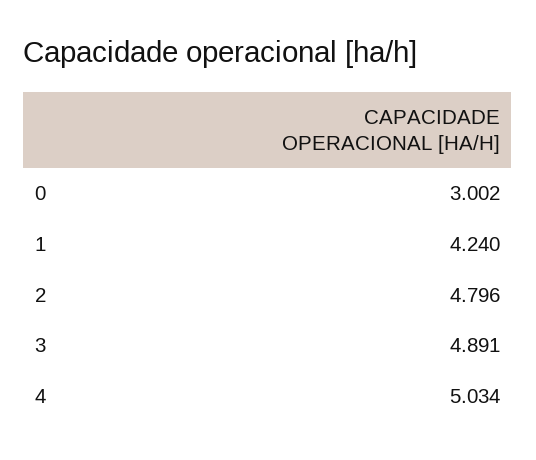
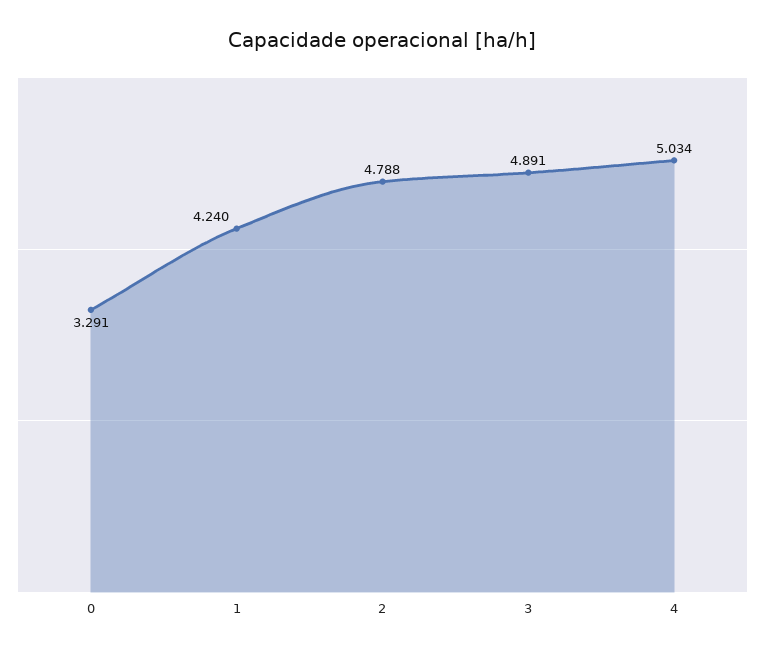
  {
-   "0": 3.002,
+   "0": 3.291,
    "1": 4.24,
-   "2": 4.796,
+   "2": 4.788,
    "3": 4.891,
    "4": 5.034
  }

